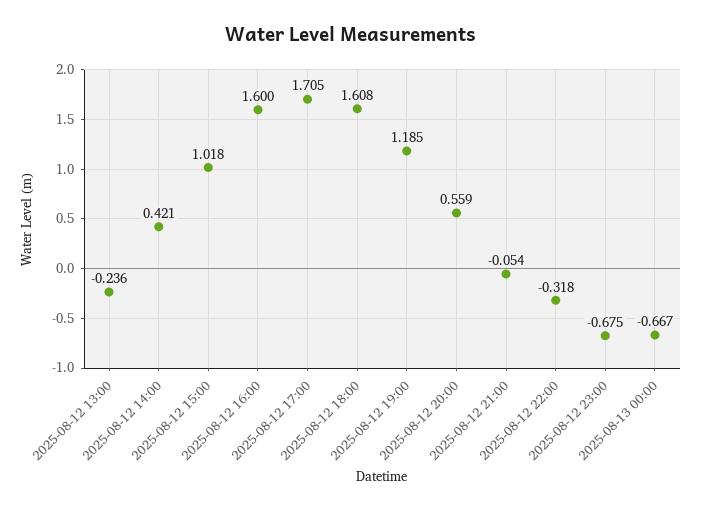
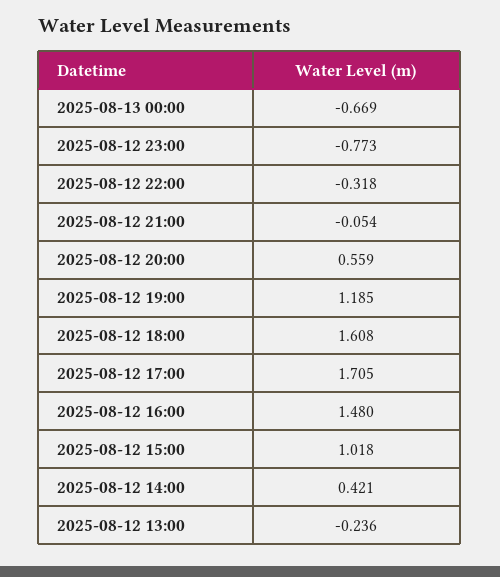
  {
    "2025-08-12 13:00": -0.236,
    "2025-08-12 14:00": 0.421,
    "2025-08-12 15:00": 1.018,
-   "2025-08-12 16:00": 1.6,
+   "2025-08-12 16:00": 1.48,
    "2025-08-12 17:00": 1.705,
    "2025-08-12 18:00": 1.608,
    "2025-08-12 19:00": 1.185,
    "2025-08-12 20:00": 0.559,
    "2025-08-12 21:00": -0.054,
    "2025-08-12 22:00": -0.318,
-   "2025-08-12 23:00": -0.675,
+   "2025-08-12 23:00": -0.773,
-   "2025-08-13 00:00": -0.667
+   "2025-08-13 00:00": -0.669
  }

